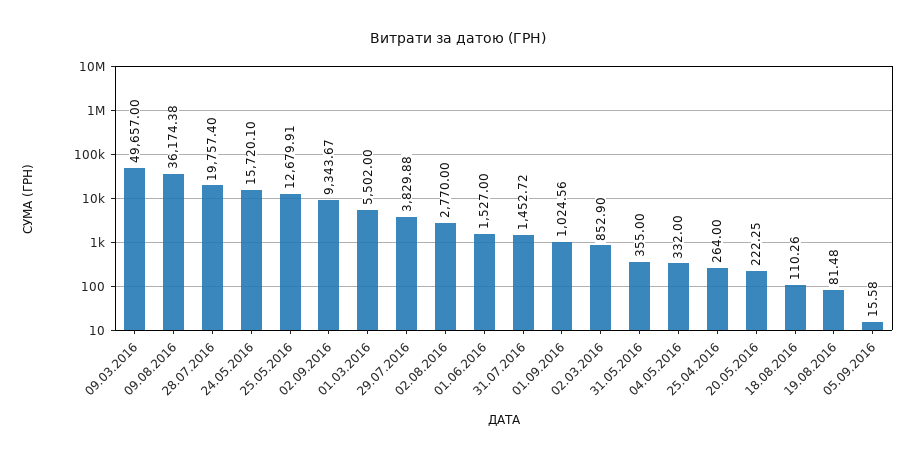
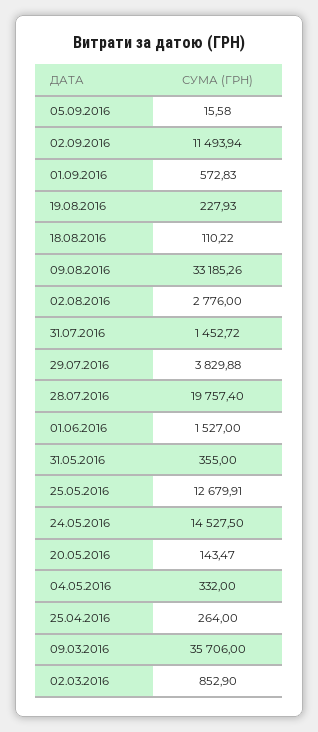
  {
-   "09.03.2016": 49657,
+   "09.03.2016": 35706,
-   "09.08.2016": 36174.38,
+   "09.08.2016": 33185.26,
    "28.07.2016": 19757.4,
-   "24.05.2016": 15720.1,
+   "24.05.2016": 14527.5,
    "25.05.2016": 12679.91,
-   "02.09.2016": 9343.67,
+   "02.09.2016": 11493.94,
-   "01.03.2016": 5502,
    "29.07.2016": 3829.88,
-   "02.08.2016": 2770,
+   "02.08.2016": 2776,
    "01.06.2016": 1527,
    "31.07.2016": 1452.72,
-   "01.09.2016": 1024.56,
+   "01.09.2016": 572.83,
    "02.03.2016": 852.9,
    "31.05.2016": 355,
    "04.05.2016": 332,
    "25.04.2016": 264,
-   "20.05.2016": 222.25,
+   "20.05.2016": 143.47,
-   "18.08.2016": 110.26,
+   "18.08.2016": 110.22,
-   "19.08.2016": 81.48,
+   "19.08.2016": 227.93,
    "05.09.2016": 15.58
  }

